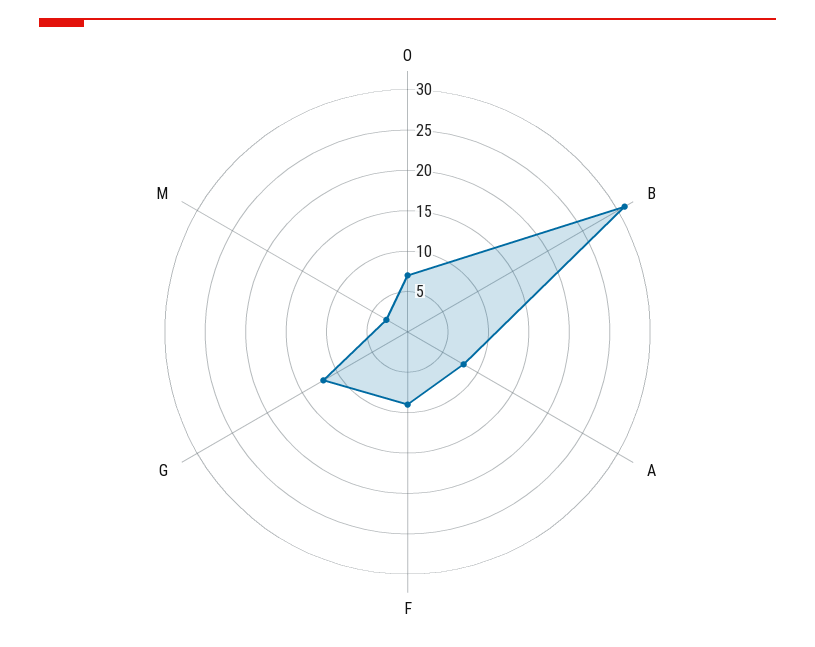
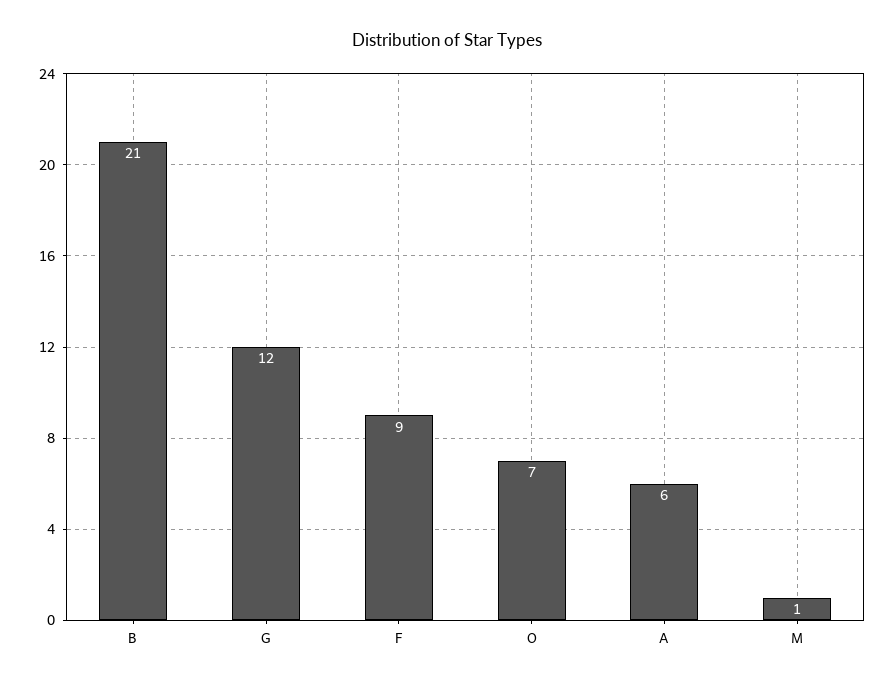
  {
    "O": 7,
-   "B": 31,
+   "B": 21,
-   "A": 8,
+   "A": 6,
    "F": 9,
    "G": 12,
-   "M": 3
+   "M": 1
  }

